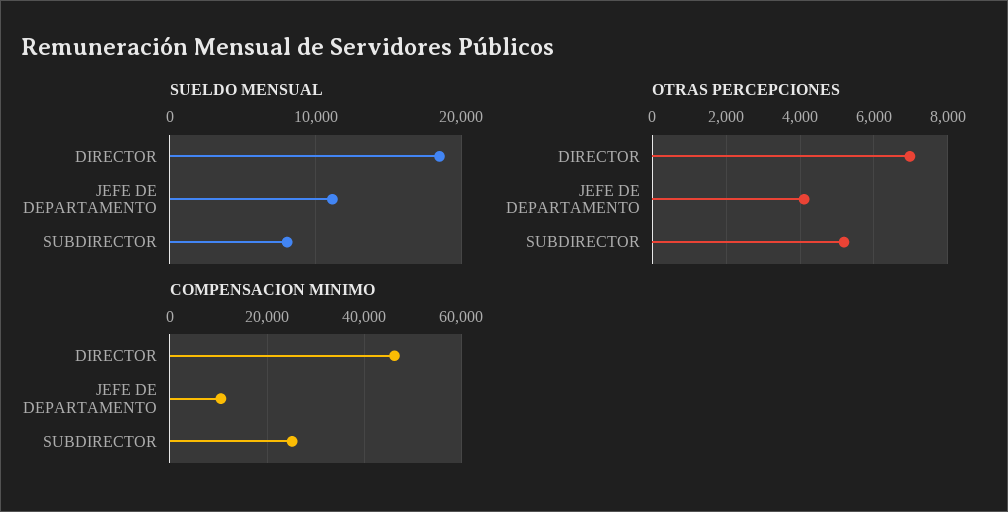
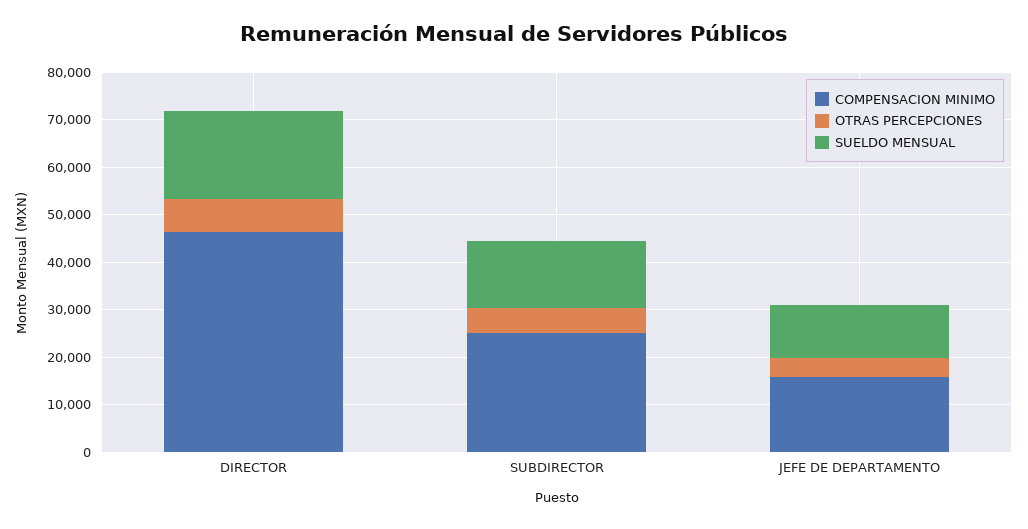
  {
    "SUELDO MENSUAL": {
      "DIRECTOR": 19000,
      "JEFE DE DEPARTAMENTO": 11000,
-     "SUBDIRECTOR": 8000
+     "SUBDIRECTOR": 14000
    },
    "OTRAS PERCEPCIONES": {
      "DIRECTOR": 7000,
      "JEFE DE DEPARTAMENTO": 4200,
      "SUBDIRECTOR": 5200
    },
    "COMPENSACION MINIMO": {
      "DIRECTOR": 46000,
-     "JEFE DE DEPARTAMENTO": 10000,
+     "JEFE DE DEPARTAMENTO": 16000,
      "SUBDIRECTOR": 26000
    }
  }

